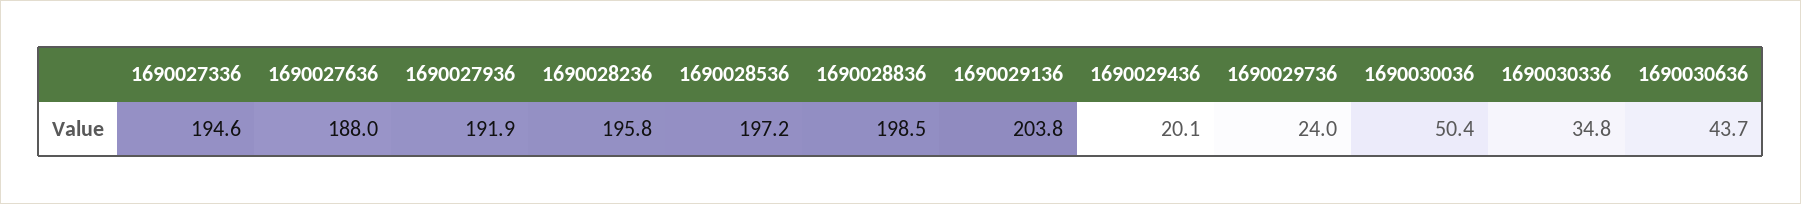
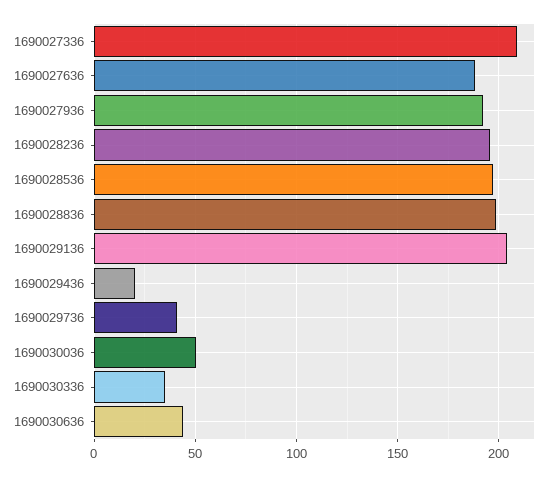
  {
-   "1690027336": 194.6,
+   "1690027336": 210,
    "1690027636": 188,
    "1690027936": 191.9,
    "1690028236": 195.8,
    "1690028536": 197.2,
    "1690028836": 198.5,
    "1690029136": 203.8,
    "1690029436": 20.1,
-   "1690029736": 24,
+   "1690029736": 40,
    "1690030036": 50.4,
    "1690030336": 34.8,
    "1690030636": 43.7
  }

